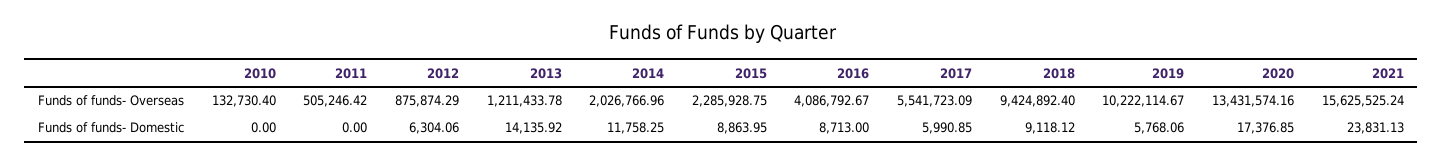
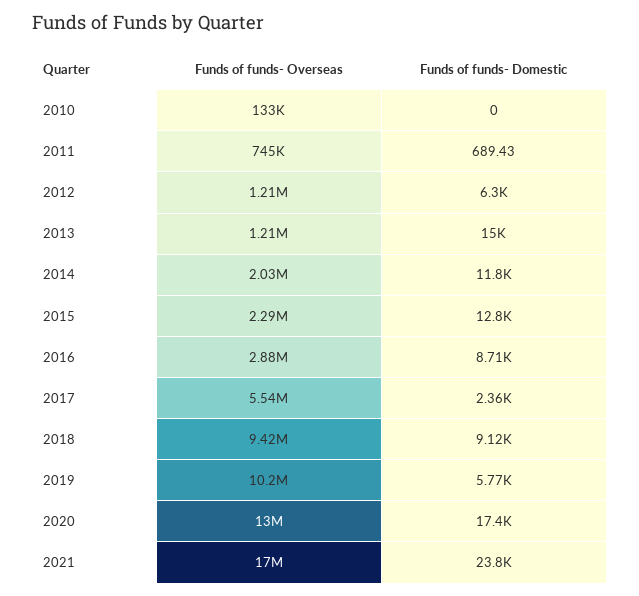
  {
    "2010": {
      "Funds of funds- Overseas": 132730.4,
      "Funds of funds- Domestic": 0
    },
    "2011": {
-     "Funds of funds- Overseas": 505246.42,
+     "Funds of funds- Overseas": 745000,
-     "Funds of funds- Domestic": 0
+     "Funds of funds- Domestic": 689.43
    },
    "2012": {
-     "Funds of funds- Overseas": 875874.29,
+     "Funds of funds- Overseas": 1210000,
      "Funds of funds- Domestic": 6304.06
    },
    "2013": {
      "Funds of funds- Overseas": 1211433.78,
-     "Funds of funds- Domestic": 14135.92
+     "Funds of funds- Domestic": 15000
    },
    "2014": {
      "Funds of funds- Overseas": 2026766.96,
      "Funds of funds- Domestic": 11758.25
    },
    "2015": {
      "Funds of funds- Overseas": 2285928.75,
-     "Funds of funds- Domestic": 8863.95
+     "Funds of funds- Domestic": 12800
    },
    "2016": {
-     "Funds of funds- Overseas": 4086792.67,
+     "Funds of funds- Overseas": 2880000,
      "Funds of funds- Domestic": 8713
    },
    "2017": {
      "Funds of funds- Overseas": 5541723.09,
-     "Funds of funds- Domestic": 5990.85
+     "Funds of funds- Domestic": 2360
    },
    "2018": {
      "Funds of funds- Overseas": 9424892.4,
      "Funds of funds- Domestic": 9118.12
    },
    "2019": {
      "Funds of funds- Overseas": 10222114.67,
      "Funds of funds- Domestic": 5768.06
    },
    "2020": {
-     "Funds of funds- Overseas": 13431574.16,
+     "Funds of funds- Overseas": 13000000,
      "Funds of funds- Domestic": 17376.85
    },
    "2021": {
-     "Funds of funds- Overseas": 15625525.24,
+     "Funds of funds- Overseas": 17000000,
      "Funds of funds- Domestic": 23831.13
    }
  }

